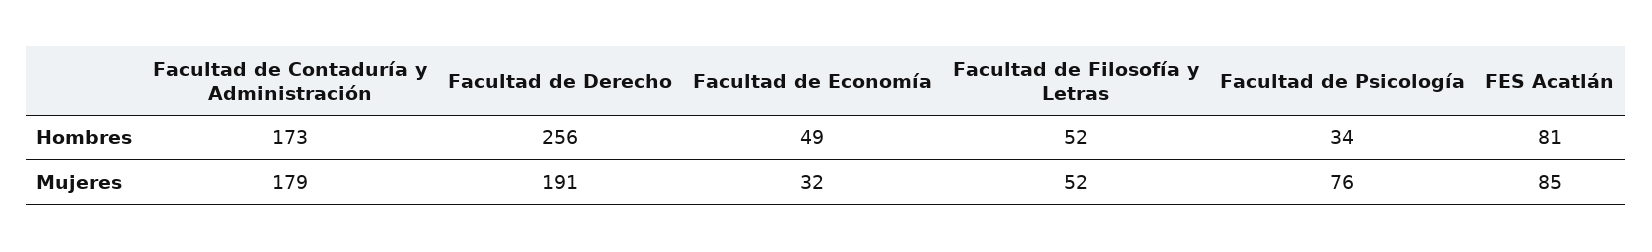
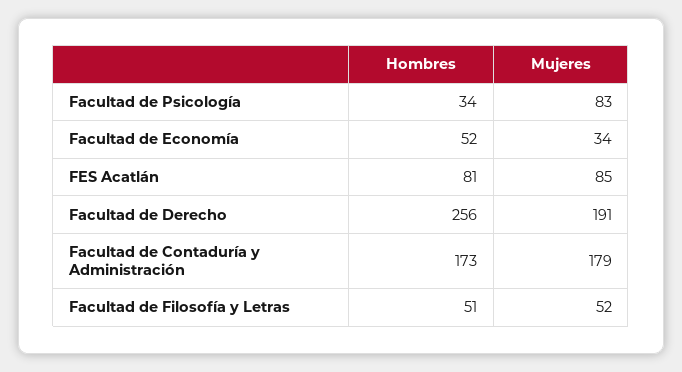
  {
    "Facultad de Contaduría y Administración": {
      "Hombres": 173,
      "Mujeres": 179
    },
    "Facultad de Derecho": {
      "Hombres": 256,
      "Mujeres": 191
    },
    "Facultad de Economía": {
-     "Hombres": 49,
+     "Hombres": 52,
-     "Mujeres": 32
+     "Mujeres": 34
    },
    "Facultad de Filosofía y Letras": {
-     "Hombres": 52,
+     "Hombres": 51,
      "Mujeres": 52
    },
    "Facultad de Psicología": {
      "Hombres": 34,
-     "Mujeres": 76
+     "Mujeres": 83
    },
    "FES Acatlán": {
      "Hombres": 81,
      "Mujeres": 85
    }
  }

